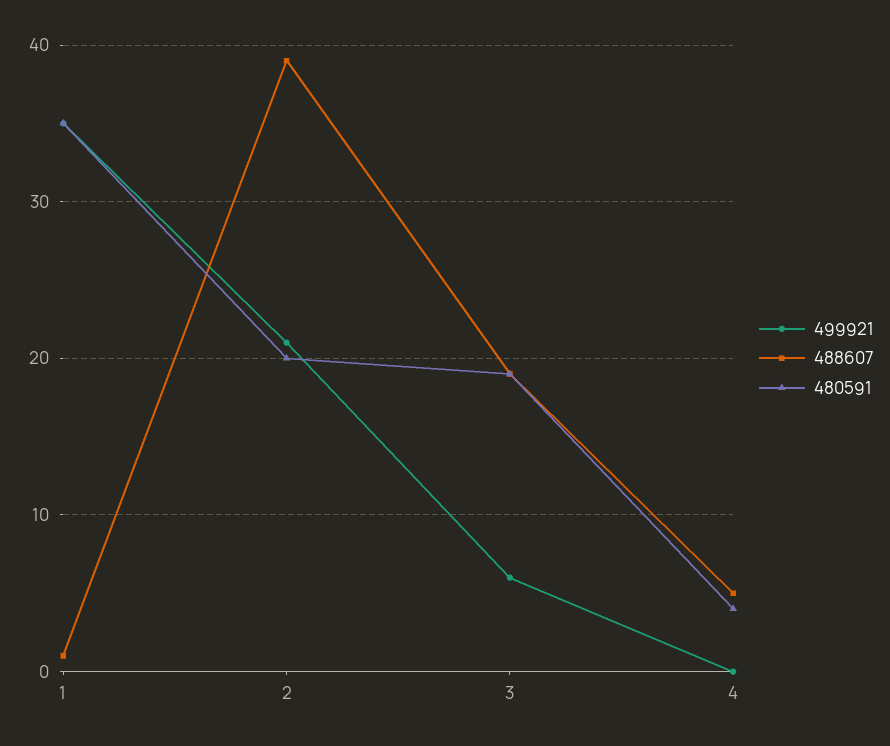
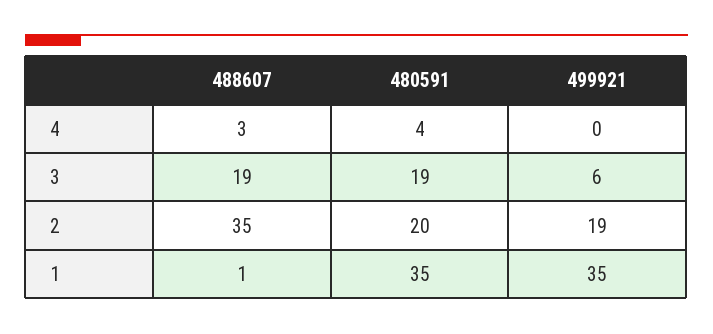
  {
    "499921": {
      "1": 35,
-     "2": 21,
+     "2": 19,
      "3": 6,
      "4": 0
    },
    "488607": {
      "1": 1,
-     "2": 39,
+     "2": 35,
      "3": 19,
-     "4": 5
+     "4": 3
    },
    "480591": {
      "1": 35,
      "2": 20,
      "3": 19,
      "4": 4
    }
  }

